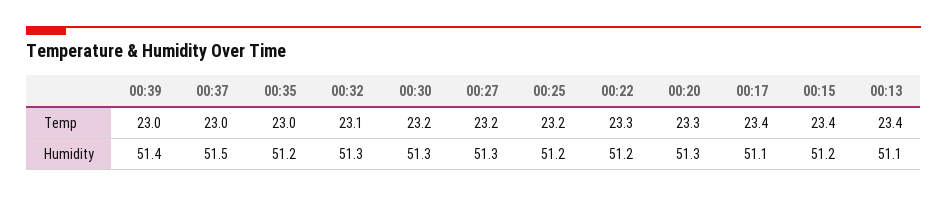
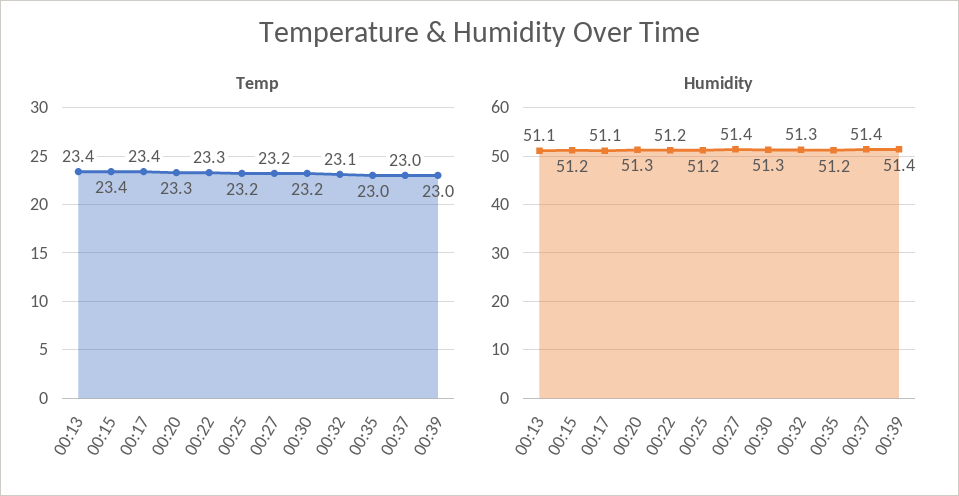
  {
    "Temp": {
      "00:39": 23,
      "00:37": 23,
      "00:35": 23,
      "00:32": 23.1,
      "00:30": 23.2,
      "00:27": 23.2,
      "00:25": 23.2,
      "00:22": 23.3,
      "00:20": 23.3,
      "00:17": 23.4,
      "00:15": 23.4,
      "00:13": 23.4
    },
    "Humidity": {
      "00:39": 51.4,
-     "00:37": 51.5,
+     "00:37": 51.4,
      "00:35": 51.2,
      "00:32": 51.3,
      "00:30": 51.3,
-     "00:27": 51.3,
+     "00:27": 51.4,
      "00:25": 51.2,
      "00:22": 51.2,
      "00:20": 51.3,
      "00:17": 51.1,
      "00:15": 51.2,
      "00:13": 51.1
    }
  }

